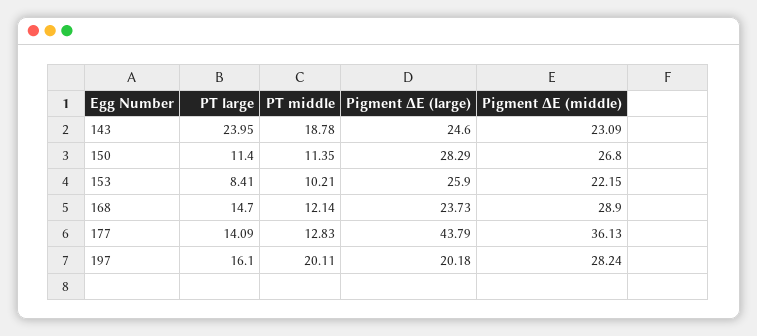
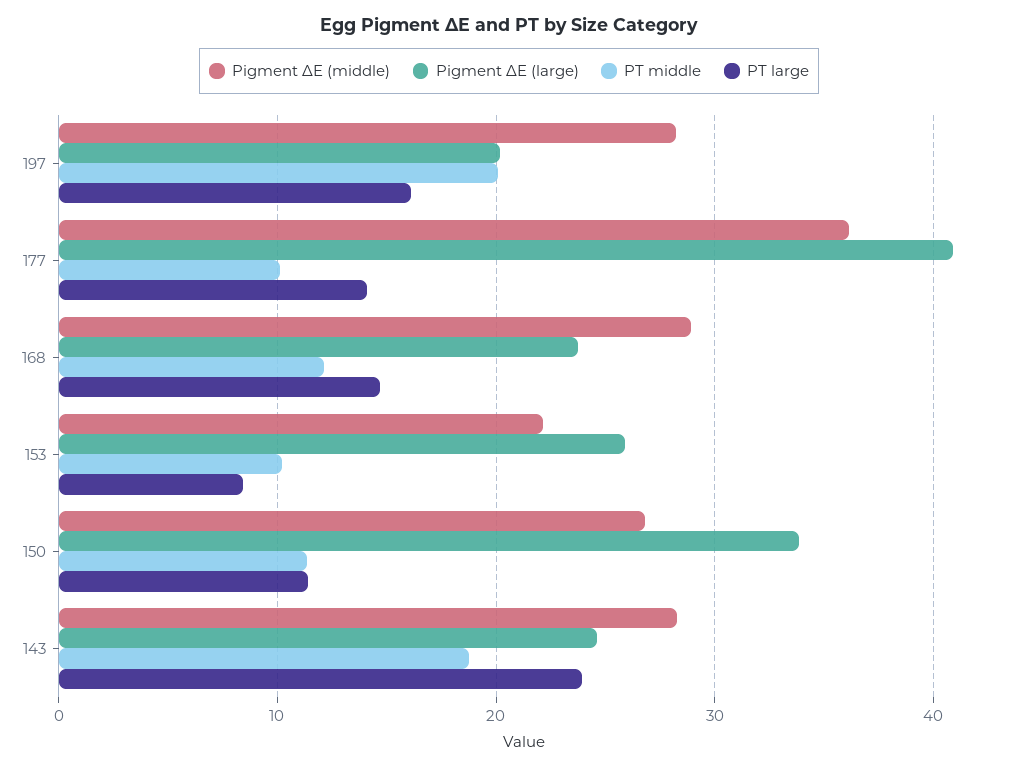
  {
    "PT large": {
      "143": 23.95,
      "150": 11.4,
      "153": 8.41,
      "168": 14.7,
      "177": 14.09,
      "197": 16.1
    },
    "PT middle": {
      "143": 18.78,
      "150": 11.35,
      "153": 10.21,
      "168": 12.14,
-     "177": 12.83,
+     "177": 10,
      "197": 20.11
    },
    "Pigment ΔE (large)": {
      "143": 24.6,
-     "150": 28.29,
+     "150": 34,
      "153": 25.9,
      "168": 23.73,
-     "177": 43.79,
+     "177": 41,
      "197": 20.18
    },
    "Pigment ΔE (middle)": {
-     "143": 23.09,
+     "143": 28,
      "150": 26.8,
      "153": 22.15,
      "168": 28.9,
      "177": 36.13,
      "197": 28.24
    }
  }

